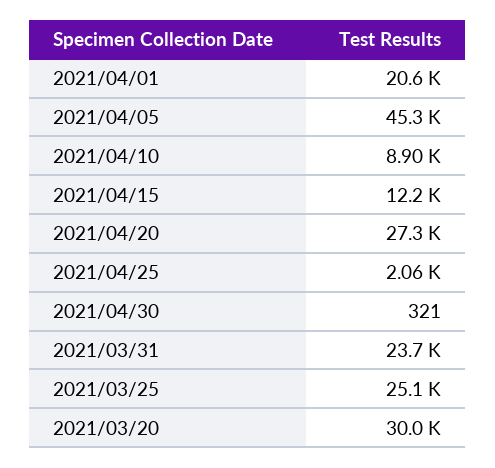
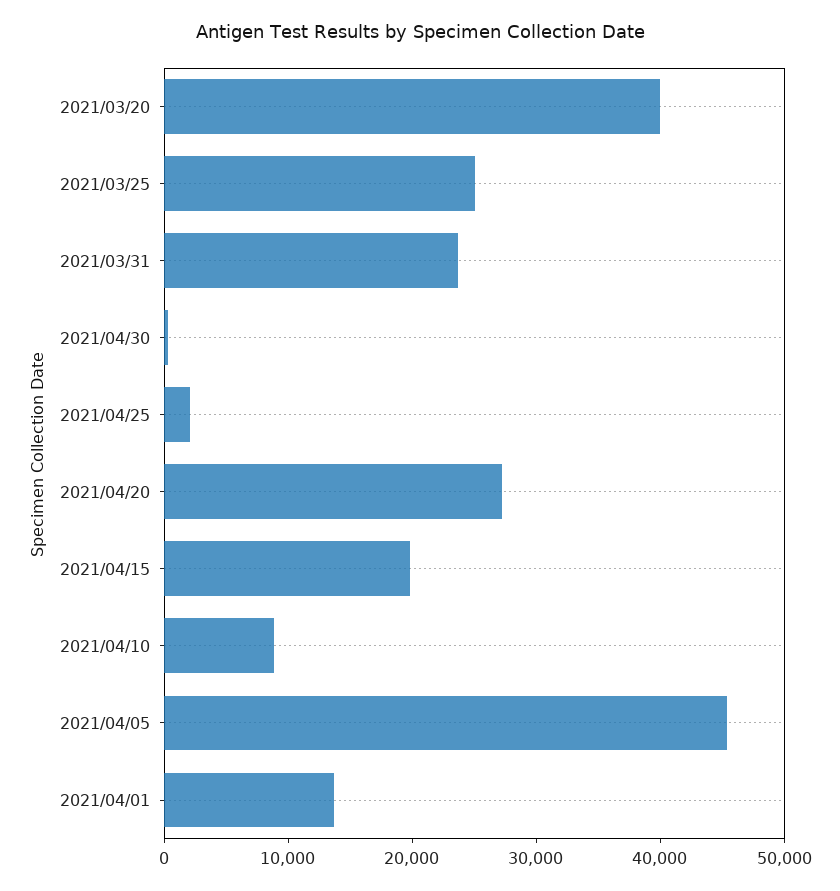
  {
-   "2021/04/01": 20600,
+   "2021/04/01": 14000,
    "2021/04/05": 45300,
    "2021/04/10": 8900,
-   "2021/04/15": 12200,
+   "2021/04/15": 20000,
    "2021/04/20": 27300,
    "2021/04/25": 2060,
    "2021/04/30": 321,
    "2021/03/31": 23700,
    "2021/03/25": 25100,
-   "2021/03/20": 30000
+   "2021/03/20": 40000
  }

